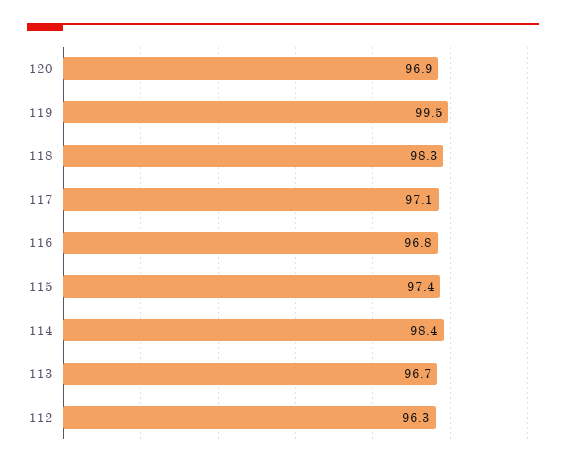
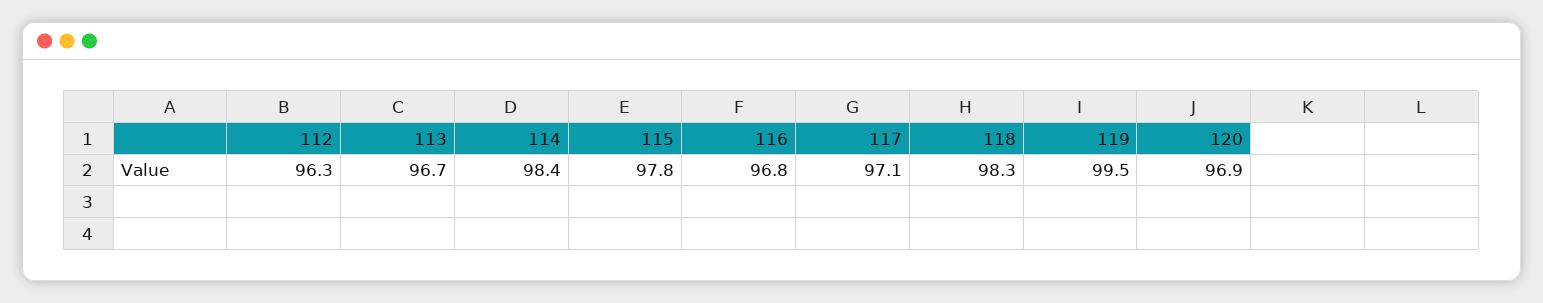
  {
    "120": 96.9,
    "119": 99.5,
    "118": 98.3,
    "117": 97.1,
    "116": 96.8,
-   "115": 97.4,
+   "115": 97.8,
    "114": 98.4,
    "113": 96.7,
    "112": 96.3
  }

